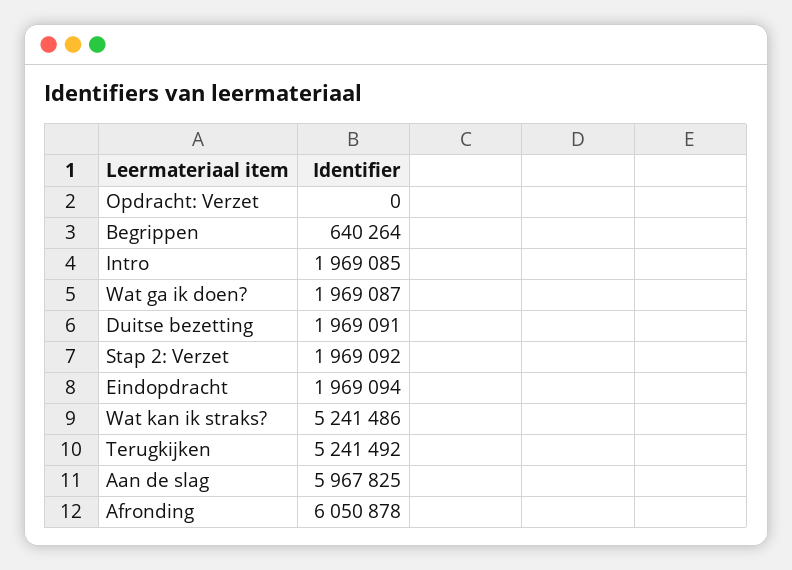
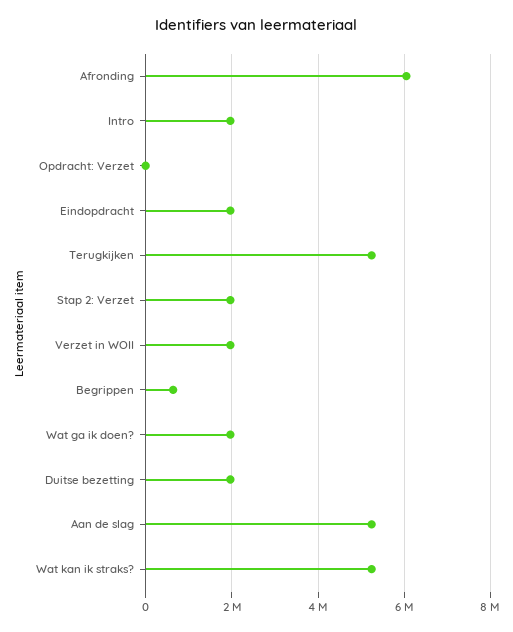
  {
    "Opdracht: Verzet": 0,
    "Begrippen": 640264,
    "Intro": 1969085,
    "Wat ga ik doen?": 1969087,
    "Duitse bezetting": 1969091,
    "Stap 2: Verzet": 1969092,
    "Eindopdracht": 1969094,
    "Wat kan ik straks?": 5241486,
    "Terugkijken": 5241492,
-   "Aan de slag": 5967825,
+   "Aan de slag": 5200000,
-   "Afronding": 6050878
+   "Afronding": 6050878,
+   "Verzet in WOII": 2000000
  }

